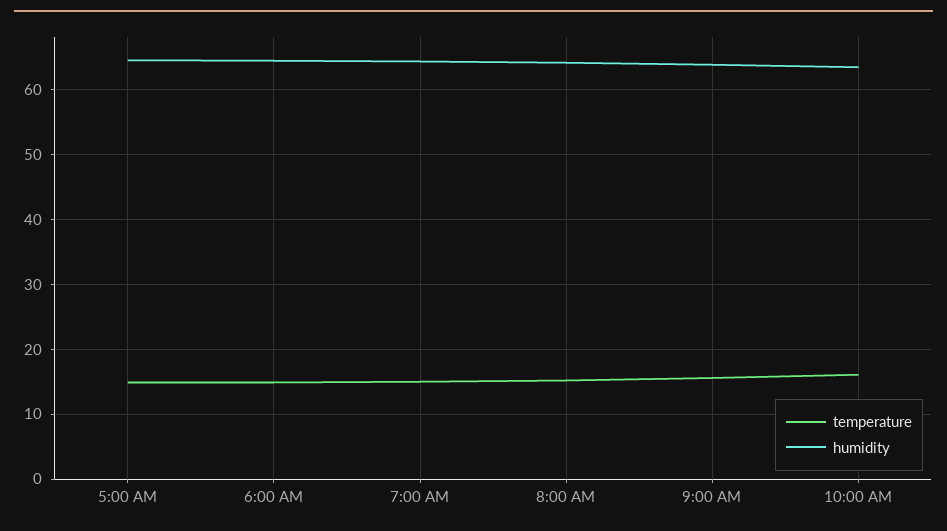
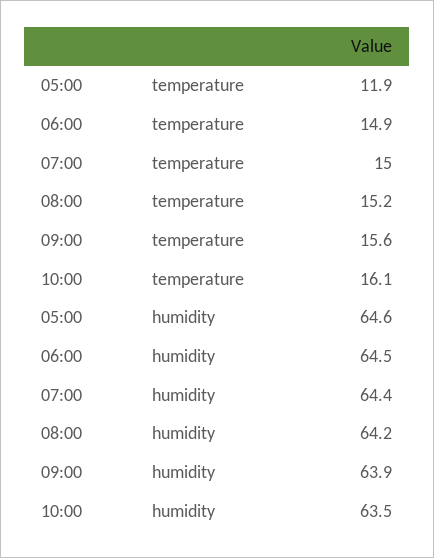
  {
    "temperature": {
-     "5:00 AM": 15,
+     "5:00 AM": 11.9,
      "6:00 AM": 14.9,
      "7:00 AM": 15,
      "8:00 AM": 15.2,
      "9:00 AM": 15.6,
      "10:00 AM": 16.1
    },
    "humidity": {
      "5:00 AM": 64.6,
      "6:00 AM": 64.5,
      "7:00 AM": 64.4,
      "8:00 AM": 64.2,
      "9:00 AM": 63.9,
      "10:00 AM": 63.5
    }
  }

